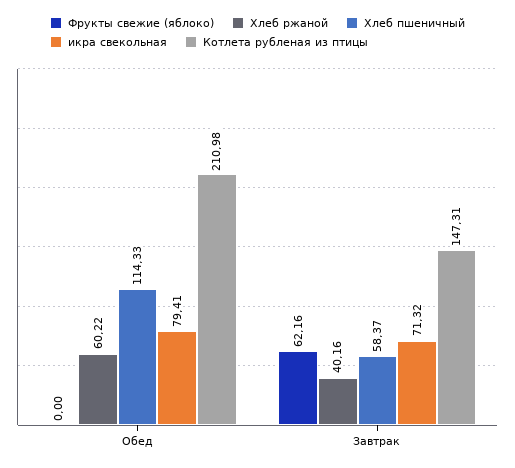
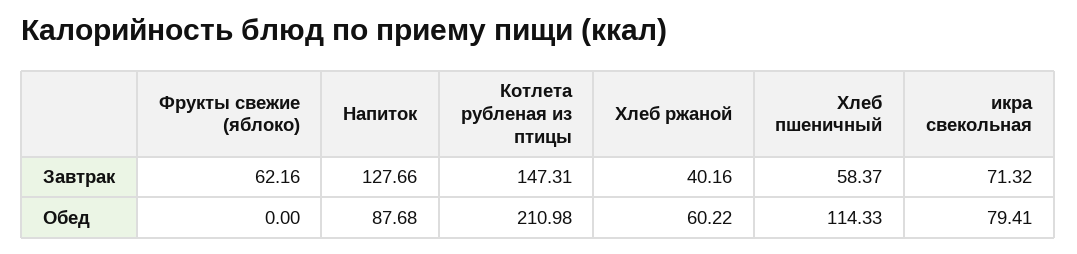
  {
    "Фрукты свежие (яблоко)": {
      "Обед": 0,
      "Завтрак": 62.16
    },
    "Хлеб ржаной": {
      "Обед": 60.22,
      "Завтрак": 40.16
    },
    "Хлеб пшеничный": {
      "Обед": 114.33,
      "Завтрак": 58.37
    },
    "икра свекольная": {
      "Обед": 79.41,
      "Завтрак": 71.32
    },
    "Котлета рубленая из птицы": {
      "Обед": 210.98,
      "Завтрак": 147.31
-   }
+   },
+   "Напиток": {
+     "Завтрак": 127.66,
+     "Обед": 87.68
+   }
  }

